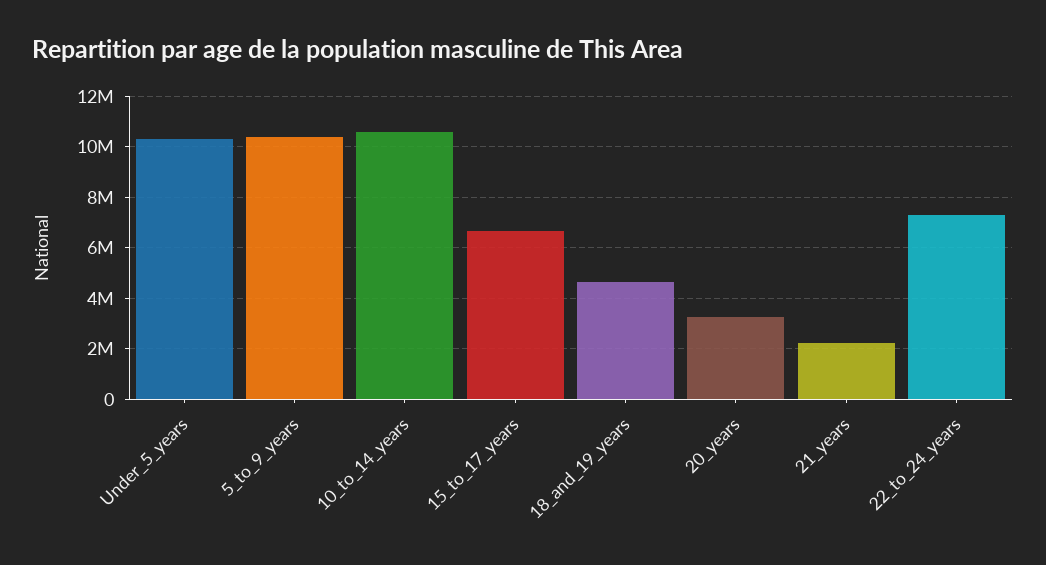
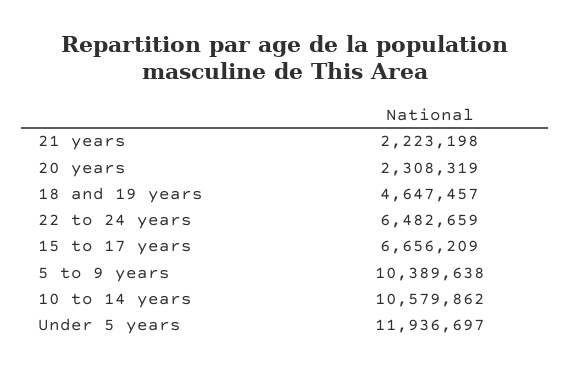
  {
-   "Under_5_years": 10250000,
+   "Under_5_years": 11936697,
    "5_to_9_years": 10389638,
    "10_to_14_years": 10579862,
    "15_to_17_years": 6656209,
    "18_and_19_years": 4647457,
-   "20_years": 3250000,
+   "20_years": 2308319,
    "21_years": 2223198,
-   "22_to_24_years": 7250000
+   "22_to_24_years": 6482659
  }

